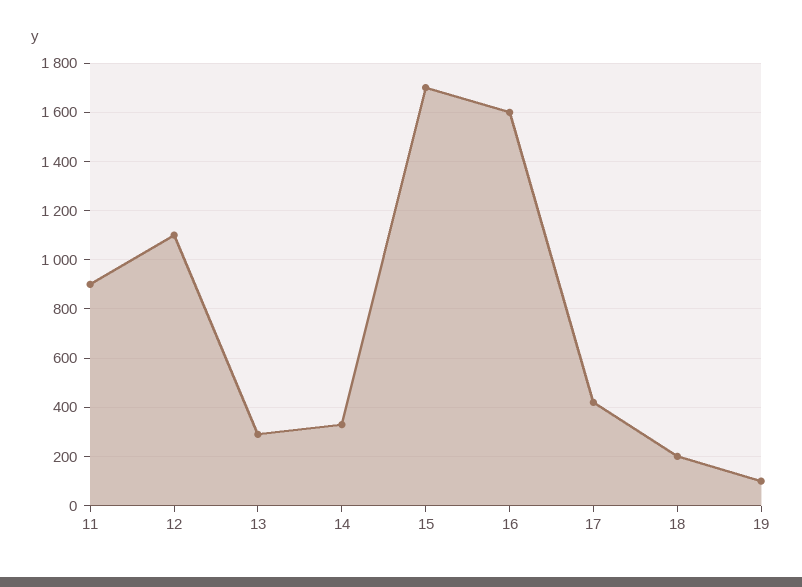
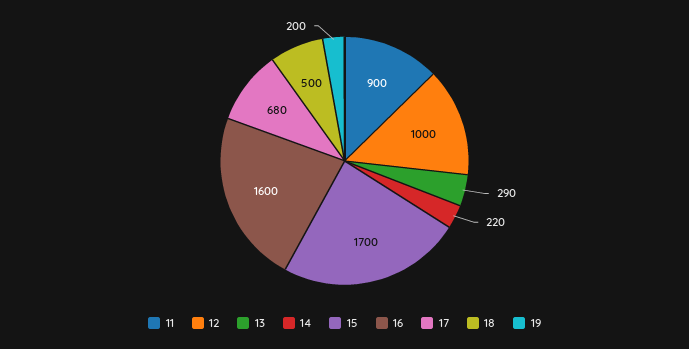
  {
    "11": 900,
-   "12": 1100,
+   "12": 1000,
    "13": 290,
-   "14": 325,
+   "14": 220,
    "15": 1700,
    "16": 1600,
-   "17": 425,
+   "17": 680,
-   "18": 200,
+   "18": 500,
-   "19": 100
+   "19": 200
  }

